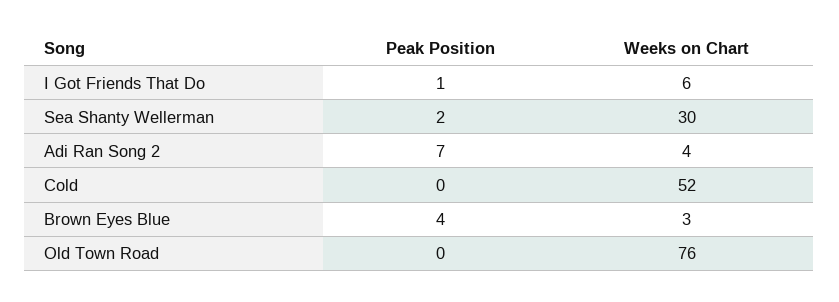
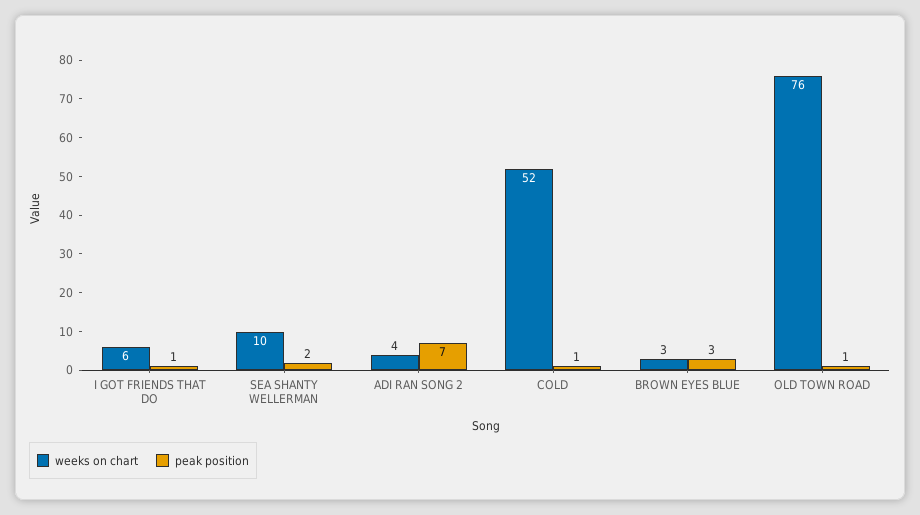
  {
    "Peak Position": {
      "I Got Friends That Do": 1,
      "Sea Shanty Wellerman": 2,
      "Adi Ran Song 2": 7,
-     "Cold": 0,
+     "Cold": 1,
-     "Brown Eyes Blue": 4,
+     "Brown Eyes Blue": 3,
-     "Old Town Road": 0
+     "Old Town Road": 1
    },
    "Weeks on Chart": {
      "I Got Friends That Do": 6,
-     "Sea Shanty Wellerman": 30,
+     "Sea Shanty Wellerman": 10,
      "Adi Ran Song 2": 4,
      "Cold": 52,
      "Brown Eyes Blue": 3,
      "Old Town Road": 76
    }
  }

